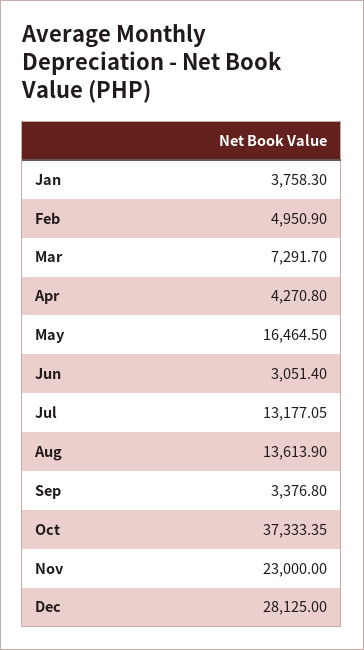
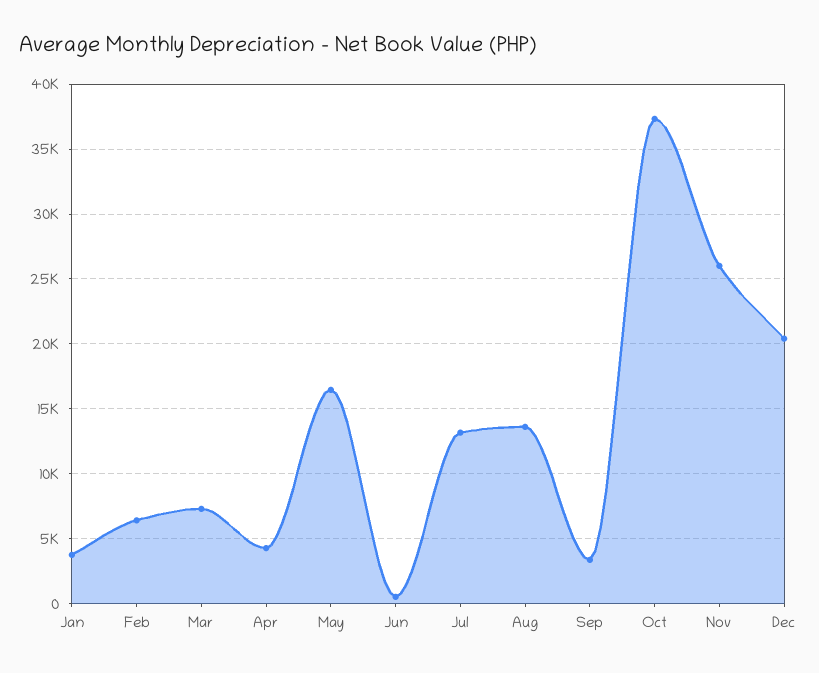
  {
    "Jan": 3758.3,
-   "Feb": 4950.9,
+   "Feb": 6500,
    "Mar": 7291.7,
    "Apr": 4270.8,
    "May": 16464.5,
-   "Jun": 3051.4,
+   "Jun": 500,
    "Jul": 13177.05,
    "Aug": 13613.9,
    "Sep": 3376.8,
    "Oct": 37333.35,
-   "Nov": 23000,
+   "Nov": 26000,
-   "Dec": 28125
+   "Dec": 20500
  }

